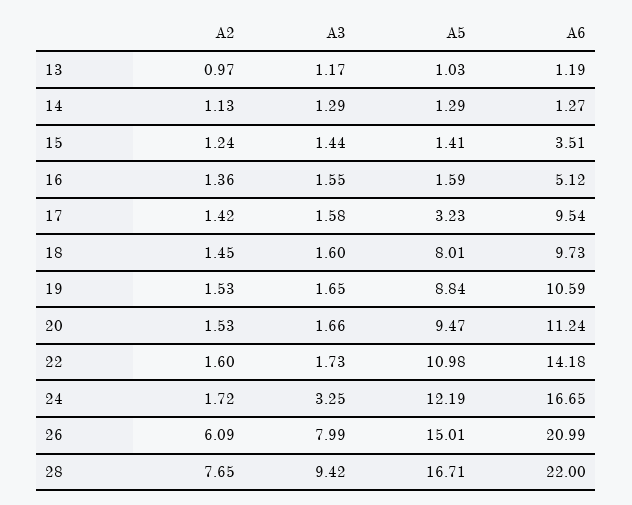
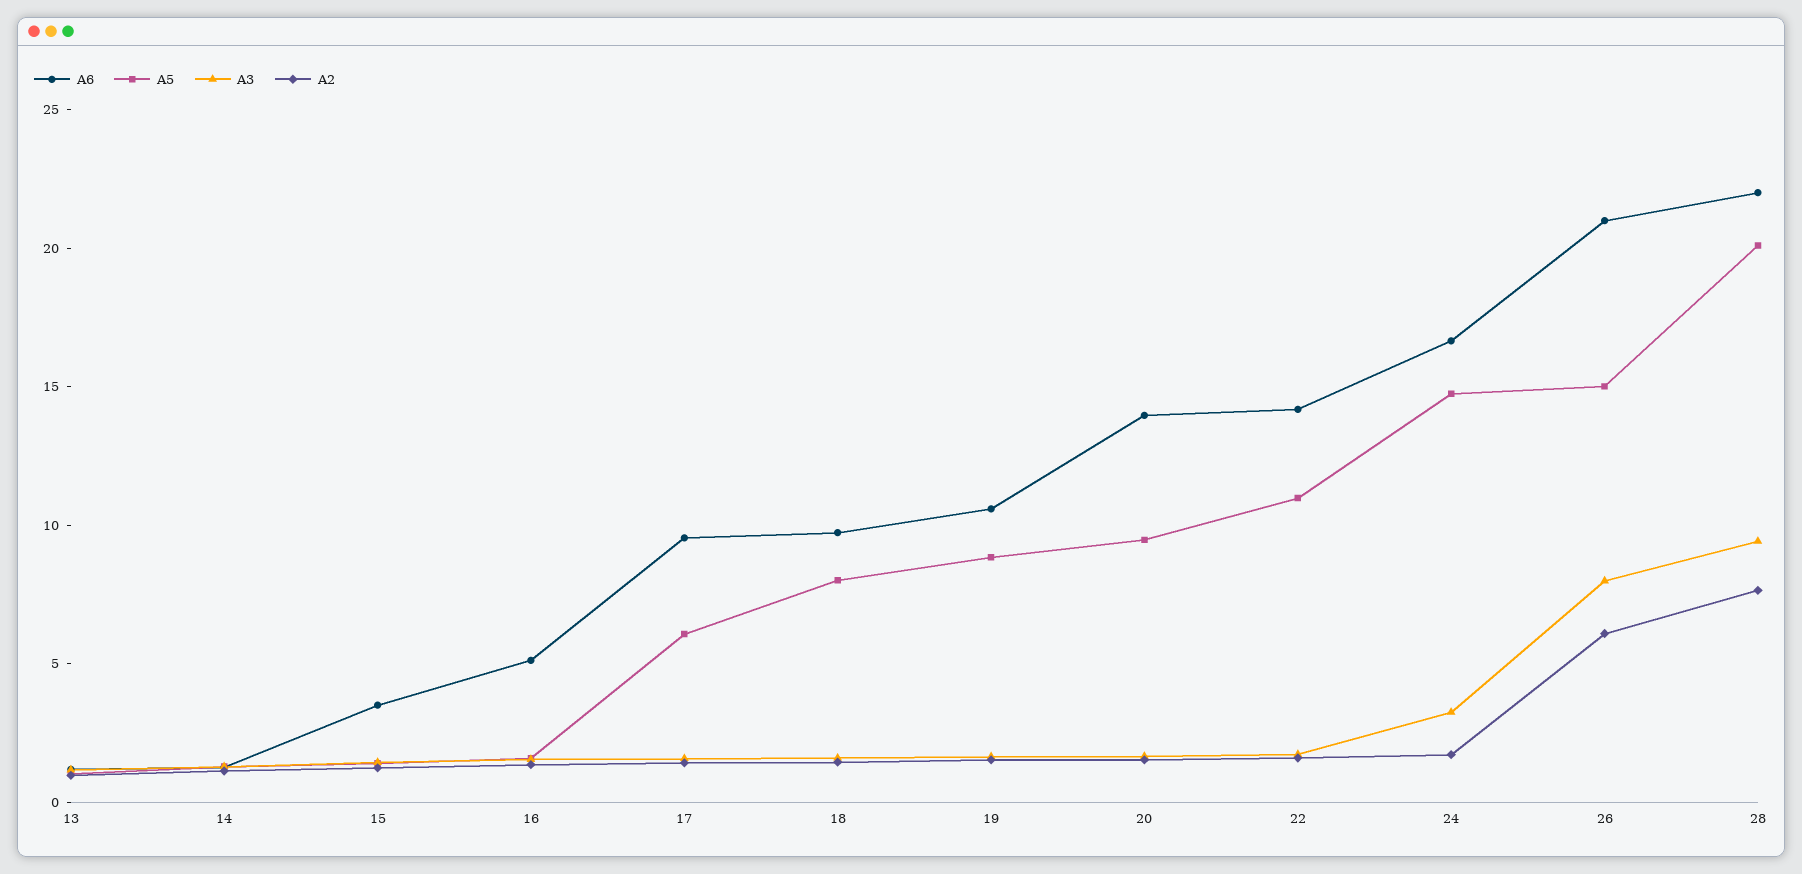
  {
    "A2": {
      "13": 0.97,
      "14": 1.13,
      "15": 1.24,
      "16": 1.36,
      "17": 1.42,
      "18": 1.45,
      "19": 1.53,
      "20": 1.53,
      "22": 1.6,
      "24": 1.72,
      "26": 6.09,
      "28": 7.65
    },
    "A3": {
      "13": 1.17,
      "14": 1.29,
      "15": 1.44,
      "16": 1.55,
      "17": 1.58,
      "18": 1.6,
      "19": 1.65,
      "20": 1.66,
      "22": 1.73,
      "24": 3.25,
      "26": 7.99,
      "28": 9.42
    },
    "A5": {
      "13": 1.03,
      "14": 1.29,
      "15": 1.41,
      "16": 1.59,
-     "17": 3.23,
+     "17": 6,
      "18": 8.01,
      "19": 8.84,
      "20": 9.47,
      "22": 10.98,
-     "24": 12.19,
+     "24": 15,
      "26": 15.01,
-     "28": 16.71
+     "28": 20
    },
    "A6": {
      "13": 1.19,
      "14": 1.27,
      "15": 3.51,
      "16": 5.12,
      "17": 9.54,
      "18": 9.73,
      "19": 10.59,
-     "20": 11.24,
+     "20": 14,
      "22": 14.18,
      "24": 16.65,
      "26": 20.99,
      "28": 22
    }
  }

